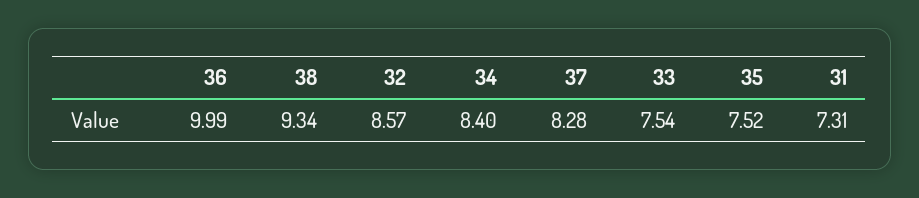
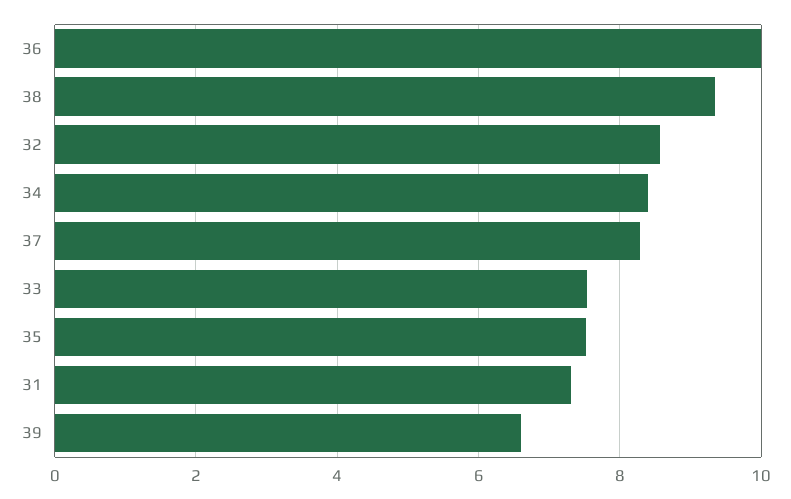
  {
    "36": 9.99,
    "38": 9.34,
    "32": 8.57,
    "34": 8.4,
    "37": 8.28,
    "33": 7.54,
    "35": 7.52,
-   "31": 7.31
+   "31": 7.31,
+   "39": 6.6
  }

